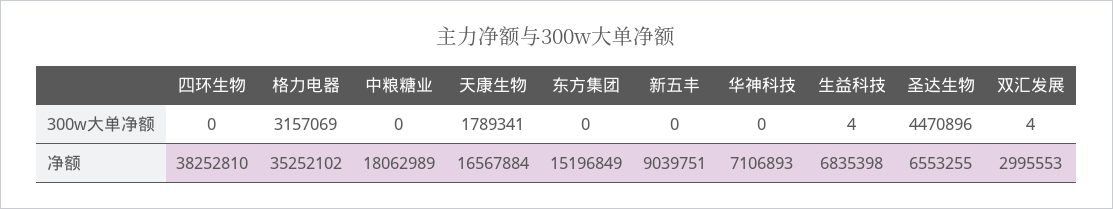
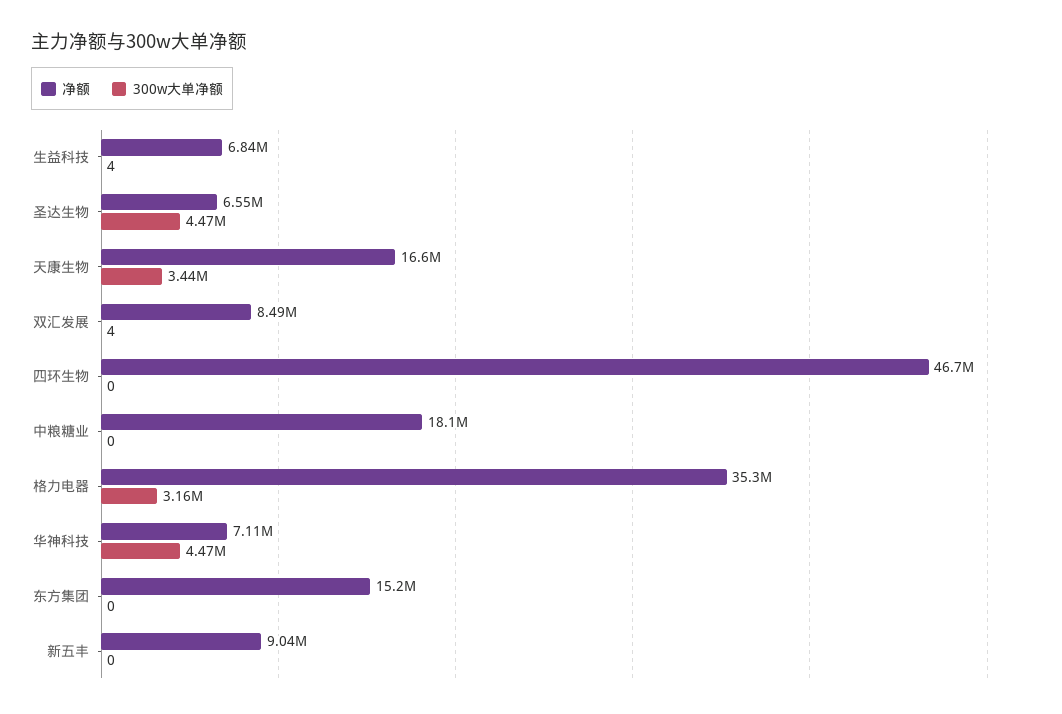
  {
    "300w大单净额": {
      "四环生物": 0,
      "格力电器": 3157069,
      "中粮糖业": 0,
-     "天康生物": 1789341,
+     "天康生物": 3440000,
      "东方集团": 0,
      "新五丰": 0,
-     "华神科技": 0,
+     "华神科技": 4470000,
      "生益科技": 4,
      "圣达生物": 4470896,
      "双汇发展": 4
    },
    "净额": {
-     "四环生物": 38252810,
+     "四环生物": 46700000,
      "格力电器": 35252102,
      "中粮糖业": 18062989,
      "天康生物": 16567884,
      "东方集团": 15196849,
      "新五丰": 9039751,
      "华神科技": 7106893,
      "生益科技": 6835398,
      "圣达生物": 6553255,
-     "双汇发展": 2995553
+     "双汇发展": 8490000
    }
  }

